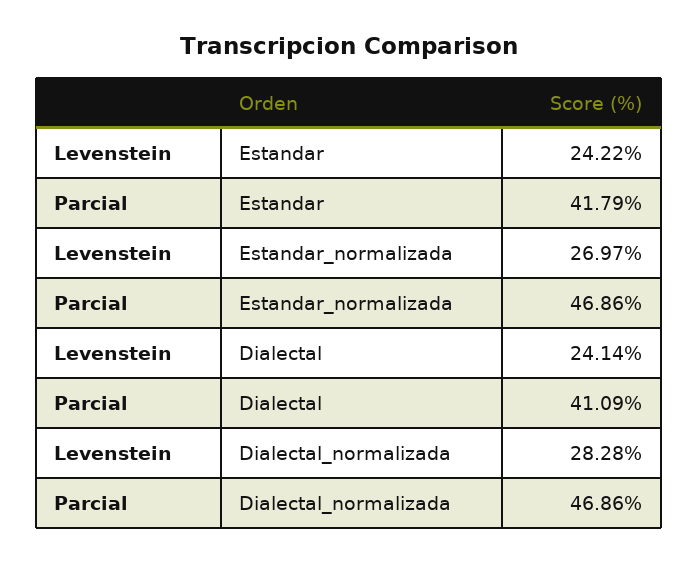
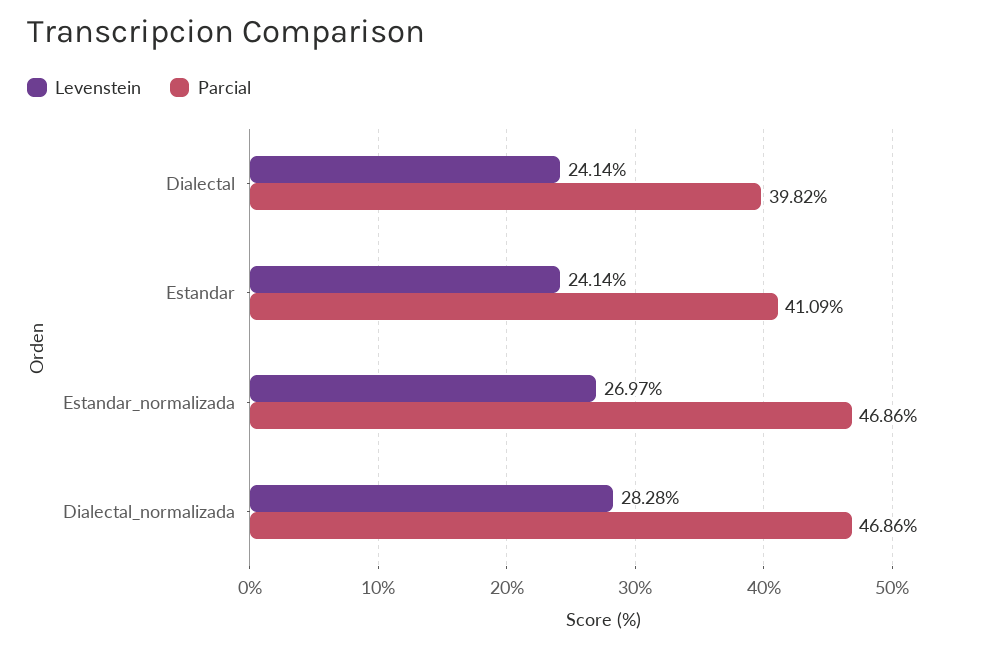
  {
    "Levenstein": {
-     "Estandar": 24.22,
+     "Estandar": 24.14,
      "Estandar_normalizada": 26.97,
      "Dialectal": 24.14,
      "Dialectal_normalizada": 28.28
    },
    "Parcial": {
-     "Estandar": 41.79,
+     "Estandar": 41.09,
      "Estandar_normalizada": 46.86,
-     "Dialectal": 41.09,
+     "Dialectal": 39.82,
      "Dialectal_normalizada": 46.86
    }
  }

